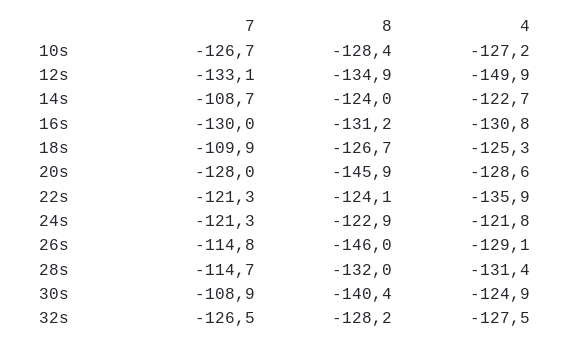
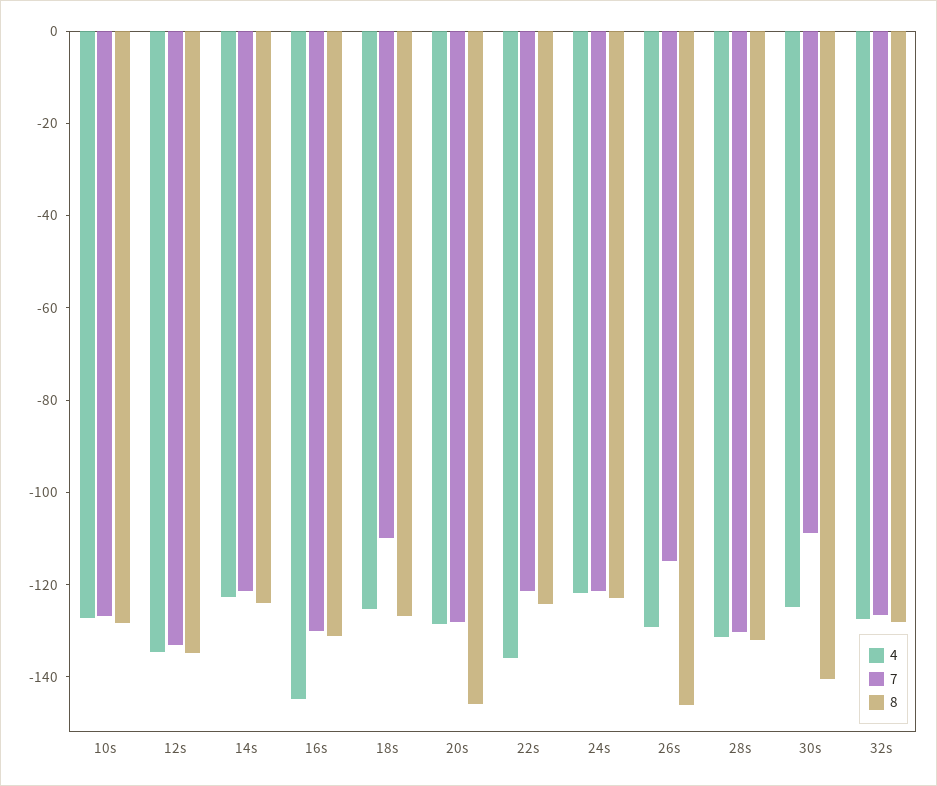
  {
    "7": {
      "10s": -126.7,
      "12s": -133.1,
-     "14s": -108.7,
+     "14s": -120,
      "16s": -130,
      "18s": -109.9,
      "20s": -128,
      "22s": -121.3,
      "24s": -121.3,
      "26s": -114.8,
-     "28s": -114.7,
+     "28s": -130,
      "30s": -108.9,
      "32s": -126.5
    },
    "8": {
      "10s": -128.4,
      "12s": -134.9,
      "14s": -124,
      "16s": -131.2,
      "18s": -126.7,
      "20s": -145.9,
      "22s": -124.1,
      "24s": -122.9,
      "26s": -146,
      "28s": -132,
      "30s": -140.4,
      "32s": -128.2
    },
    "4": {
      "10s": -127.2,
-     "12s": -149.9,
+     "12s": -135,
      "14s": -122.7,
-     "16s": -130.8,
+     "16s": -145,
      "18s": -125.3,
      "20s": -128.6,
      "22s": -135.9,
      "24s": -121.8,
      "26s": -129.1,
      "28s": -131.4,
      "30s": -124.9,
      "32s": -127.5
    }
  }

